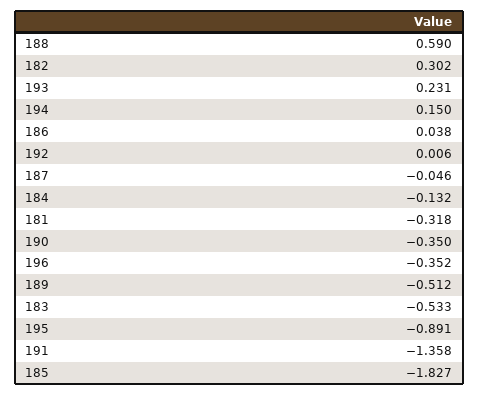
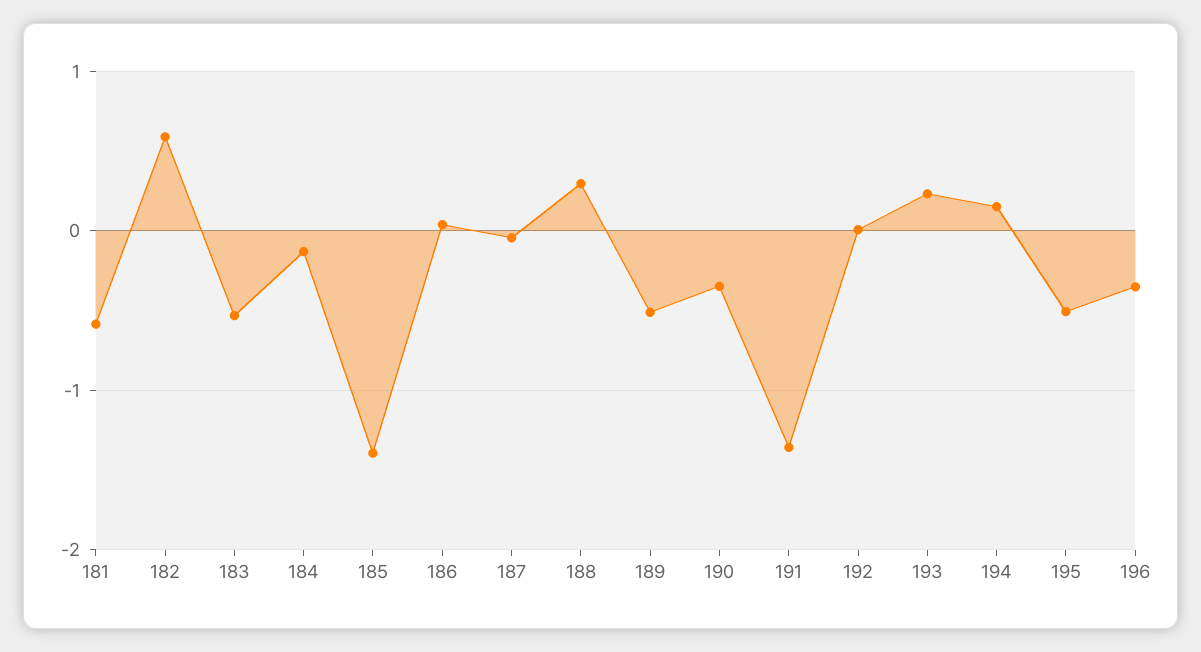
  {
-   "188": 0.59,
+   "188": 0.3,
-   "182": 0.302,
+   "182": 0.6,
    "193": 0.231,
    "194": 0.15,
    "186": 0.038,
    "192": 0.006,
    "187": -0.046,
    "184": -0.132,
-   "181": -0.318,
+   "181": -0.6,
    "190": -0.35,
    "196": -0.352,
    "189": -0.512,
    "183": -0.533,
-   "195": -0.891,
+   "195": -0.5,
    "191": -1.358,
-   "185": -1.827
+   "185": -1.4
  }

